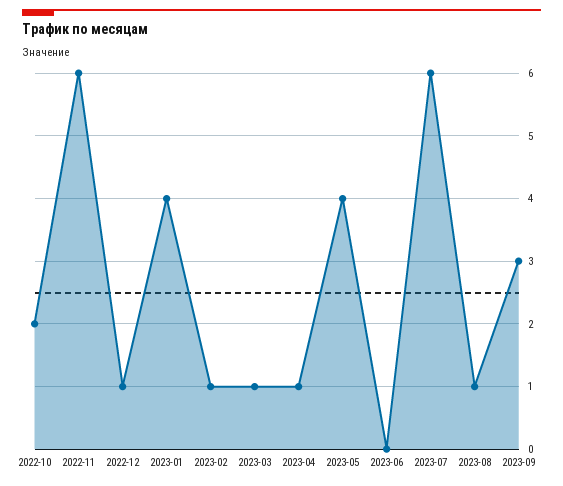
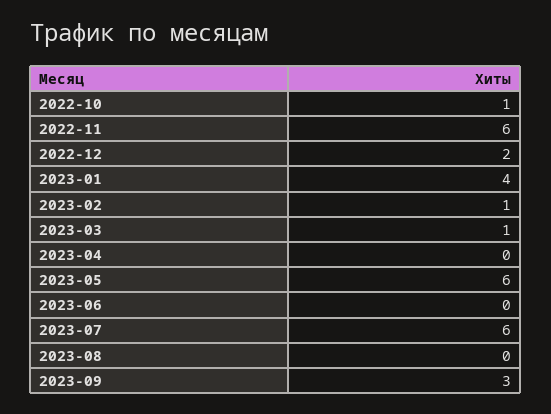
  {
-   "2022-10": 2,
+   "2022-10": 1,
    "2022-11": 6,
-   "2022-12": 1,
+   "2022-12": 2,
    "2023-01": 4,
    "2023-02": 1,
    "2023-03": 1,
-   "2023-04": 1,
+   "2023-04": 0,
-   "2023-05": 4,
+   "2023-05": 6,
    "2023-06": 0,
    "2023-07": 6,
-   "2023-08": 1,
+   "2023-08": 0,
    "2023-09": 3
  }

